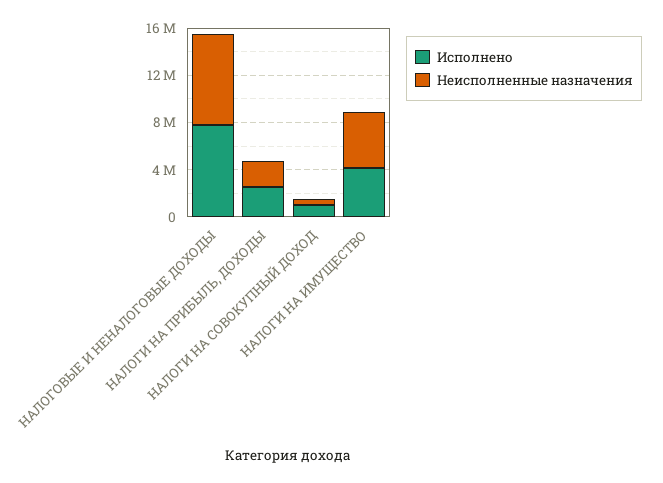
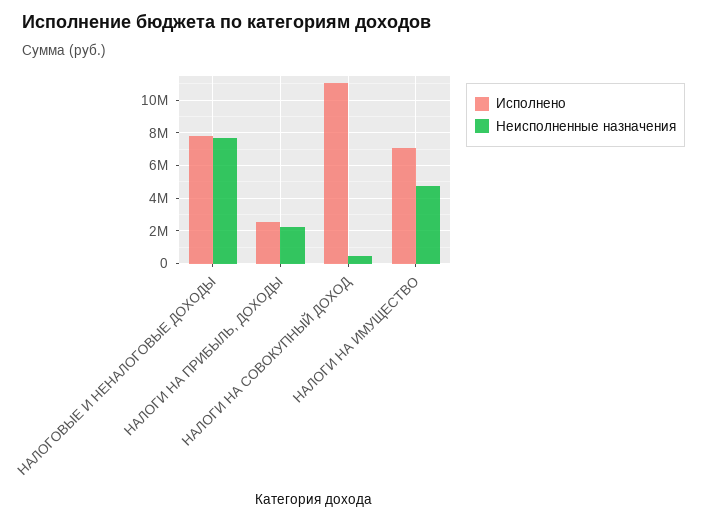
  {
    "Исполнено": {
      "НАЛОГОВЫЕ И НЕНАЛОГОВЫЕ ДОХОДЫ": 8000000,
      "НАЛОГИ НА ПРИБЫЛЬ, ДОХОДЫ": 2500000,
-     "НАЛОГИ НА СОВОКУПНЫЙ ДОХОД": 1000000,
+     "НАЛОГИ НА СОВОКУПНЫЙ ДОХОД": 11000000,
-     "НАЛОГИ НА ИМУЩЕСТВО": 4000000
+     "НАЛОГИ НА ИМУЩЕСТВО": 7000000
    },
    "Неисполненные назначения": {
      "НАЛОГОВЫЕ И НЕНАЛОГОВЫЕ ДОХОДЫ": 7500000,
      "НАЛОГИ НА ПРИБЫЛЬ, ДОХОДЫ": 2500000,
      "НАЛОГИ НА СОВОКУПНЫЙ ДОХОД": 500000,
      "НАЛОГИ НА ИМУЩЕСТВО": 5000000
    }
  }

